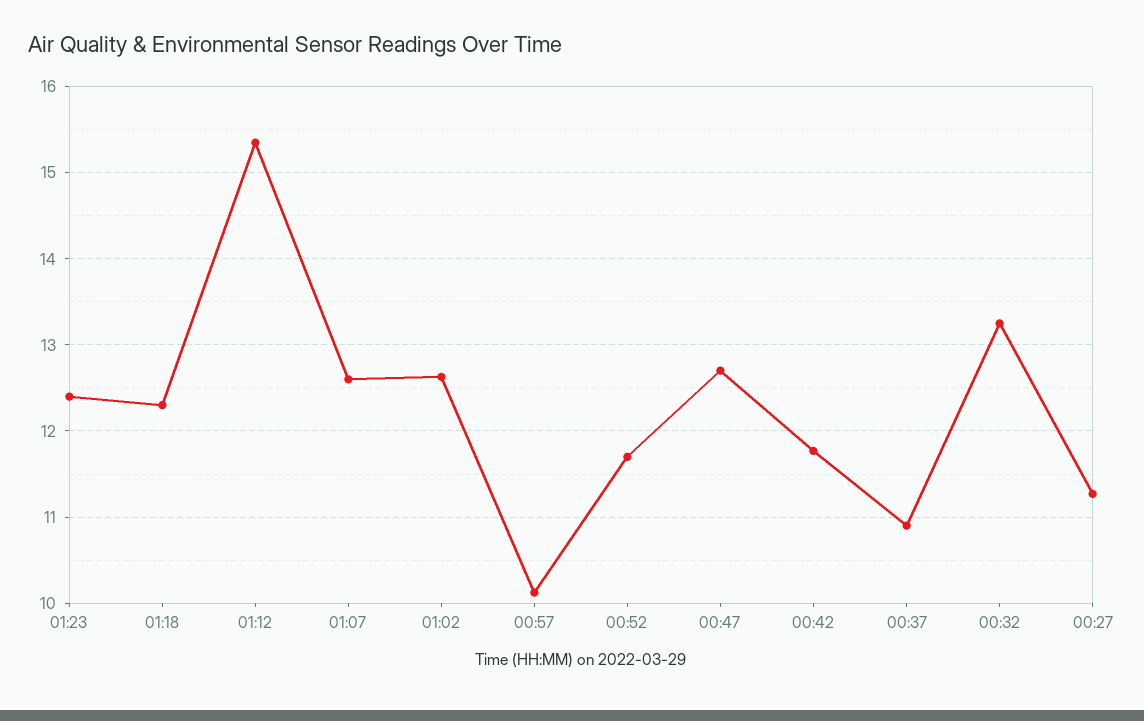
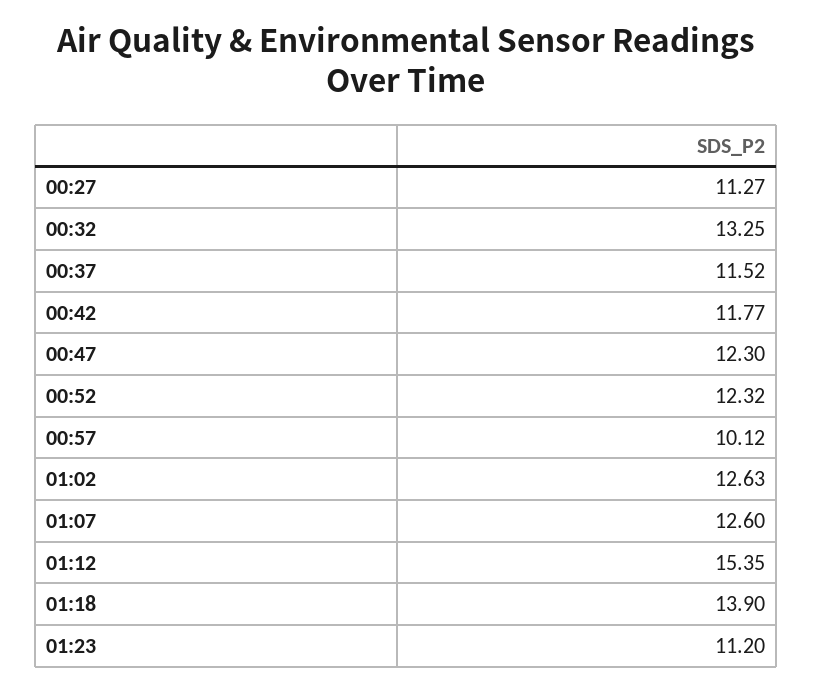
  {
-   "01:23": 12.4,
+   "01:23": 11.2,
-   "01:18": 12.3,
+   "01:18": 13.9,
    "01:12": 15.35,
    "01:07": 12.6,
    "01:02": 12.63,
    "00:57": 10.12,
-   "00:52": 11.7,
+   "00:52": 12.32,
-   "00:47": 12.7,
+   "00:47": 12.3,
    "00:42": 11.77,
-   "00:37": 10.9,
+   "00:37": 11.52,
    "00:32": 13.25,
    "00:27": 11.27
  }

